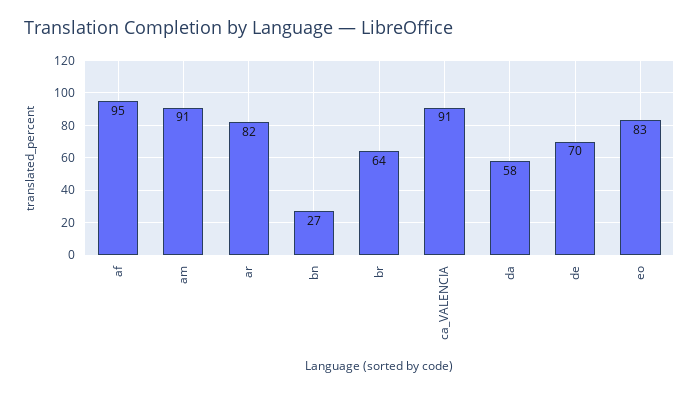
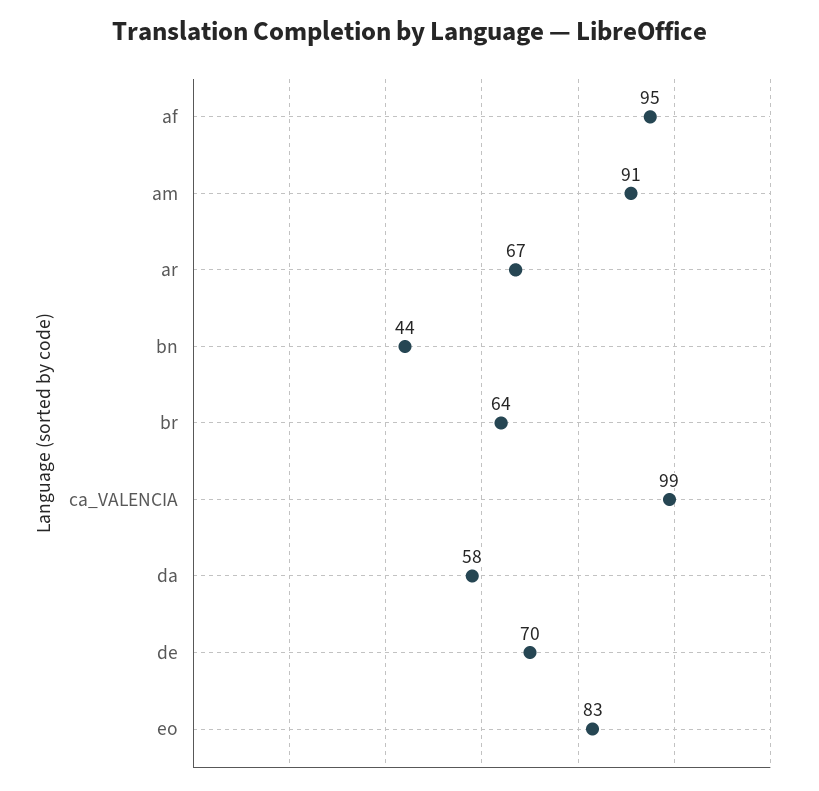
  {
    "af": 95,
    "am": 91,
-   "ar": 82,
+   "ar": 67,
-   "bn": 27,
+   "bn": 44,
    "br": 64,
-   "ca_VALENCIA": 91,
+   "ca_VALENCIA": 99,
    "da": 58,
    "de": 70,
    "eo": 83
  }

